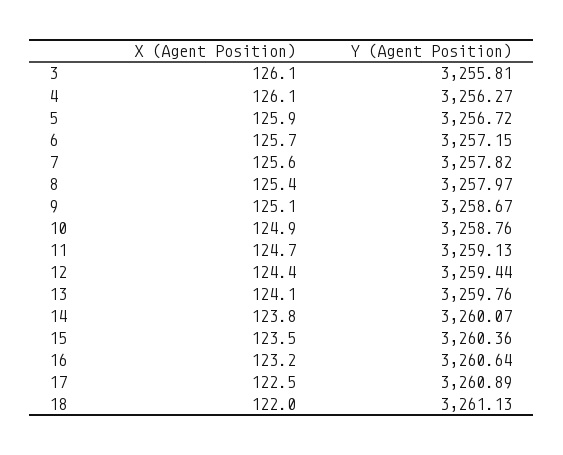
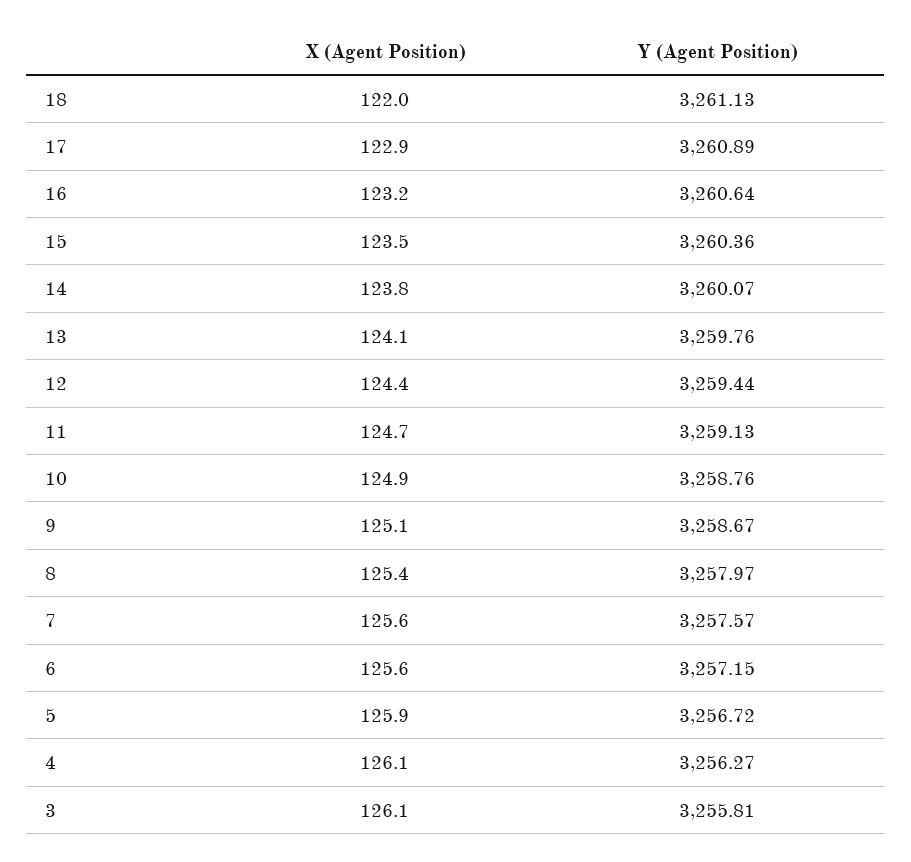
  {
    "X (Agent Position)": {
      "3": 126.1,
      "4": 126.1,
      "5": 125.9,
-     "6": 125.7,
+     "6": 125.6,
      "7": 125.6,
      "8": 125.4,
      "9": 125.1,
      "10": 124.9,
      "11": 124.7,
      "12": 124.4,
      "13": 124.1,
      "14": 123.8,
      "15": 123.5,
      "16": 123.2,
-     "17": 122.5,
+     "17": 122.9,
      "18": 122
    },
    "Y (Agent Position)": {
      "3": 3255.81,
      "4": 3256.27,
      "5": 3256.72,
      "6": 3257.15,
-     "7": 3257.82,
+     "7": 3257.57,
      "8": 3257.97,
      "9": 3258.67,
      "10": 3258.76,
      "11": 3259.13,
      "12": 3259.44,
      "13": 3259.76,
      "14": 3260.07,
      "15": 3260.36,
      "16": 3260.64,
      "17": 3260.89,
      "18": 3261.13
    }
  }

